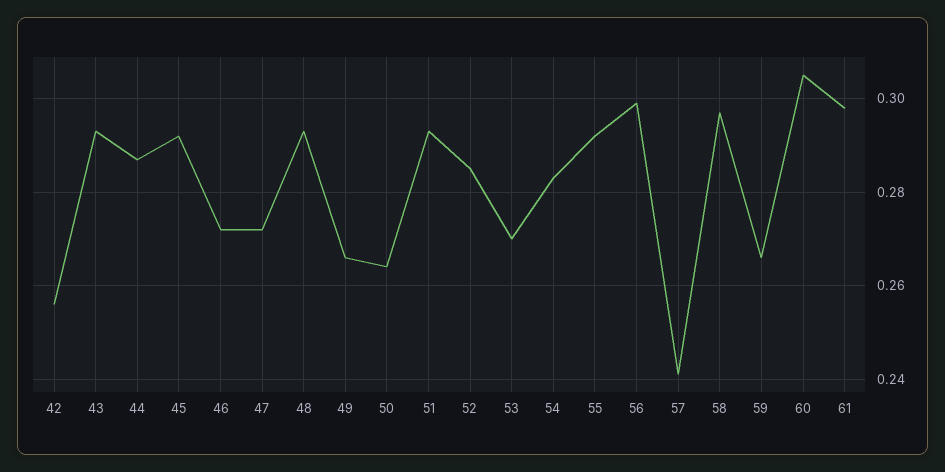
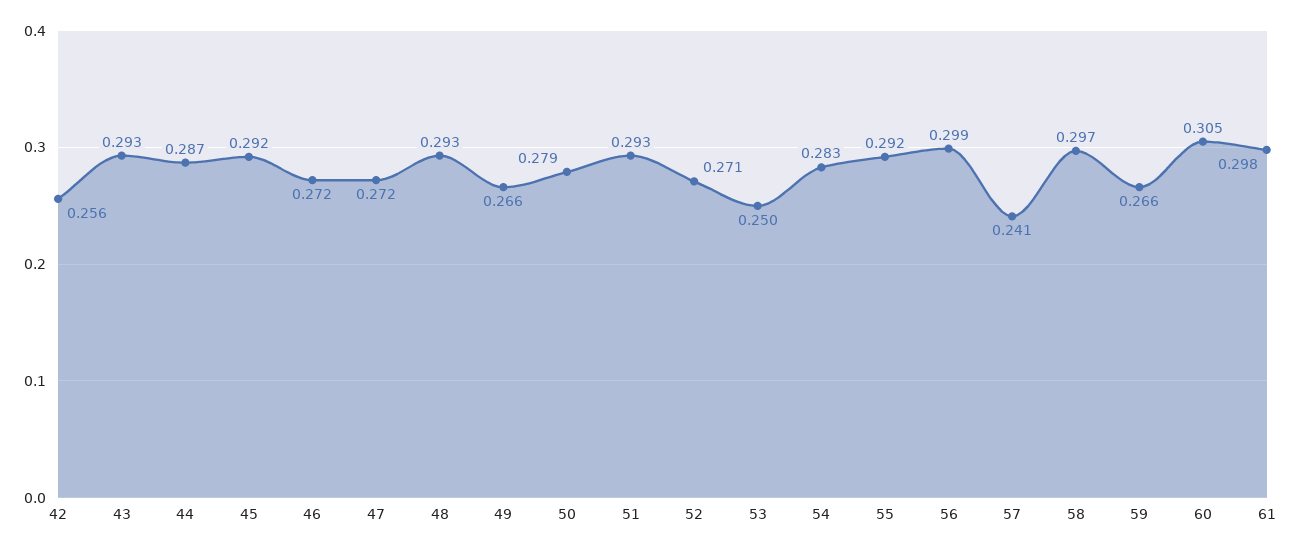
  {
    "42": 0.256,
    "43": 0.293,
    "44": 0.287,
    "45": 0.292,
    "46": 0.272,
    "47": 0.272,
    "48": 0.293,
    "49": 0.266,
-   "50": 0.265,
+   "50": 0.279,
    "51": 0.293,
-   "52": 0.285,
+   "52": 0.271,
-   "53": 0.27,
+   "53": 0.25,
    "54": 0.283,
    "55": 0.292,
    "56": 0.299,
    "57": 0.241,
    "58": 0.297,
    "59": 0.266,
    "60": 0.305,
    "61": 0.298
  }

